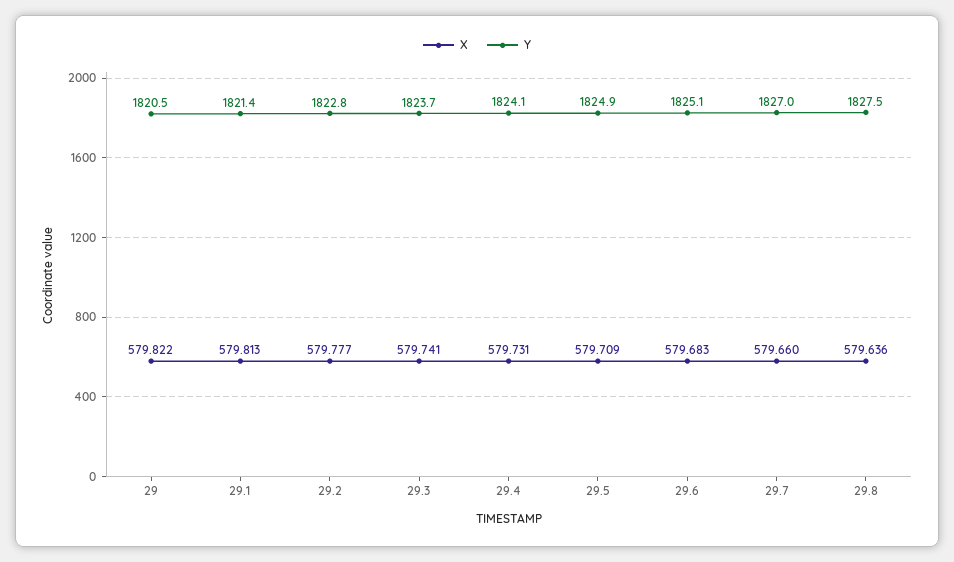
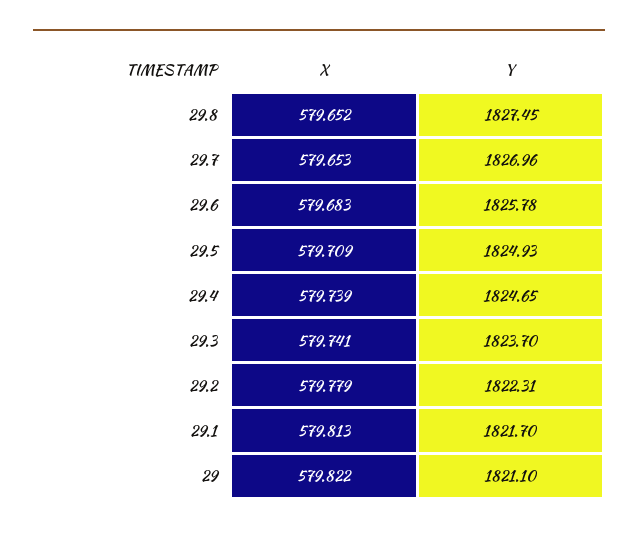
  {
    "X": {
      "29": 579.822,
      "29.1": 579.813,
-     "29.2": 579.777,
+     "29.2": 579.779,
      "29.3": 579.741,
-     "29.4": 579.731,
+     "29.4": 579.739,
      "29.5": 579.709,
      "29.6": 579.683,
-     "29.7": 579.66,
+     "29.7": 579.653,
-     "29.8": 579.636
+     "29.8": 579.652
    },
    "Y": {
-     "29": 1820.5,
+     "29": 1821.1,
-     "29.1": 1821.4,
+     "29.1": 1821.7,
-     "29.2": 1822.8,
+     "29.2": 1822.31,
      "29.3": 1823.7,
-     "29.4": 1824.1,
+     "29.4": 1824.65,
      "29.5": 1824.93,
-     "29.6": 1825.1,
+     "29.6": 1825.78,
      "29.7": 1826.96,
      "29.8": 1827.45
    }
  }

